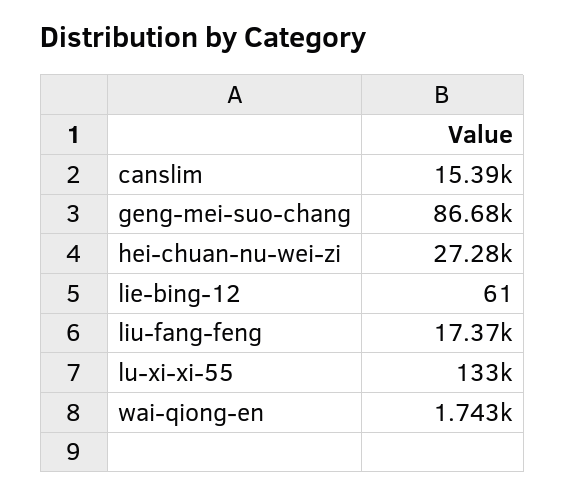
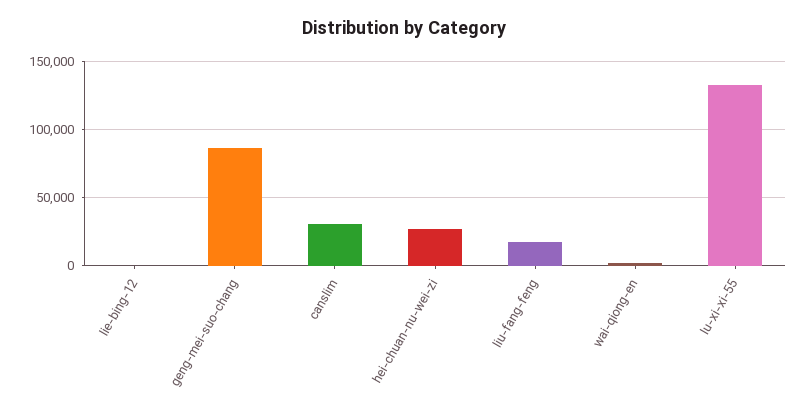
  {
-   "canslim": 15390,
+   "canslim": 30000,
    "geng-mei-suo-chang": 86680,
    "hei-chuan-nu-wei-zi": 27280,
    "lie-bing-12": 61,
    "liu-fang-feng": 17370,
    "lu-xi-xi-55": 133000,
    "wai-qiong-en": 1743
  }

